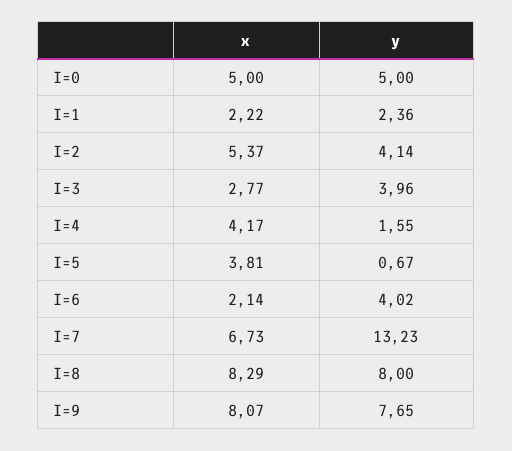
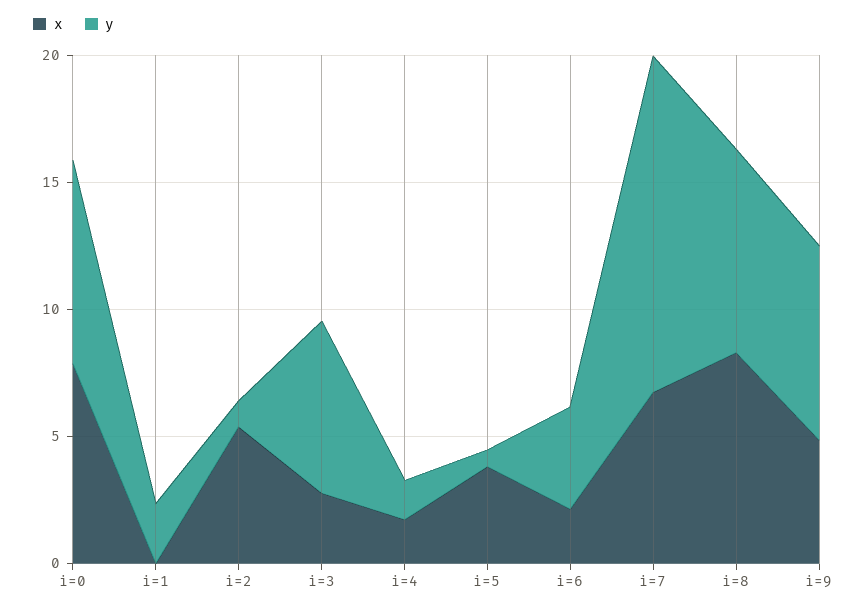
  {
    "x": {
-     "I=0": 5,
+     "I=0": 8,
-     "I=1": 2.22,
+     "I=1": 0,
      "I=2": 5.37,
      "I=3": 2.77,
-     "I=4": 4.17,
+     "I=4": 2,
      "I=5": 3.81,
      "I=6": 2.14,
      "I=7": 6.73,
      "I=8": 8.29,
-     "I=9": 8.07
+     "I=9": 5
    },
    "y": {
-     "I=0": 5,
+     "I=0": 8,
      "I=1": 2.36,
-     "I=2": 4.14,
+     "I=2": 1,
-     "I=3": 3.96,
+     "I=3": 7,
      "I=4": 1.55,
      "I=5": 0.67,
      "I=6": 4.02,
      "I=7": 13.23,
      "I=8": 8,
      "I=9": 7.65
    }
  }

